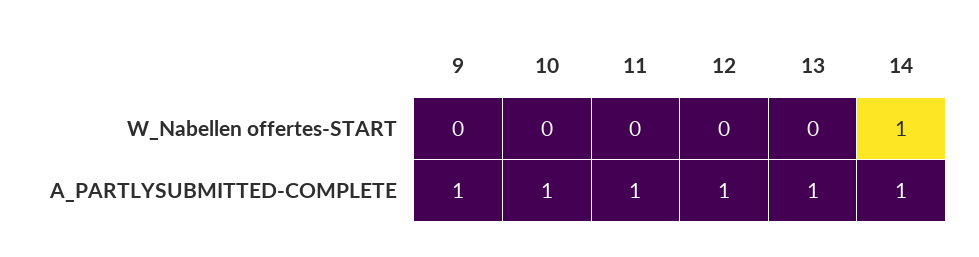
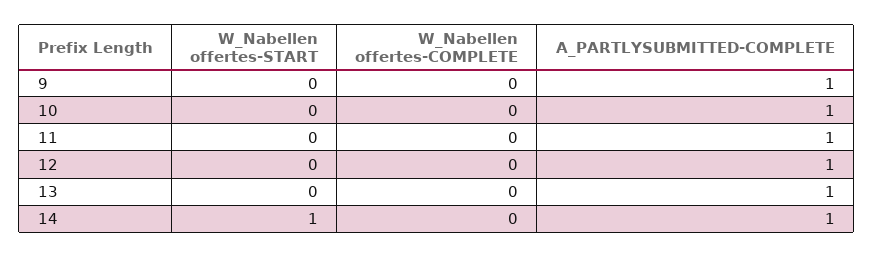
  {
    "9": {
      "W_Nabellen offertes-START": 0,
-     "A_PARTLYSUBMITTED-COMPLETE": 1
+     "A_PARTLYSUBMITTED-COMPLETE": 1,
+     "W_Nabellen offertes-COMPLETE": 0
    },
    "10": {
      "W_Nabellen offertes-START": 0,
-     "A_PARTLYSUBMITTED-COMPLETE": 1
+     "A_PARTLYSUBMITTED-COMPLETE": 1,
+     "W_Nabellen offertes-COMPLETE": 0
    },
    "11": {
      "W_Nabellen offertes-START": 0,
-     "A_PARTLYSUBMITTED-COMPLETE": 1
+     "A_PARTLYSUBMITTED-COMPLETE": 1,
+     "W_Nabellen offertes-COMPLETE": 0
    },
    "12": {
      "W_Nabellen offertes-START": 0,
-     "A_PARTLYSUBMITTED-COMPLETE": 1
+     "A_PARTLYSUBMITTED-COMPLETE": 1,
+     "W_Nabellen offertes-COMPLETE": 0
    },
    "13": {
      "W_Nabellen offertes-START": 0,
-     "A_PARTLYSUBMITTED-COMPLETE": 1
+     "A_PARTLYSUBMITTED-COMPLETE": 1,
+     "W_Nabellen offertes-COMPLETE": 0
    },
    "14": {
      "W_Nabellen offertes-START": 1,
-     "A_PARTLYSUBMITTED-COMPLETE": 1
+     "A_PARTLYSUBMITTED-COMPLETE": 1,
+     "W_Nabellen offertes-COMPLETE": 0
    }
  }

